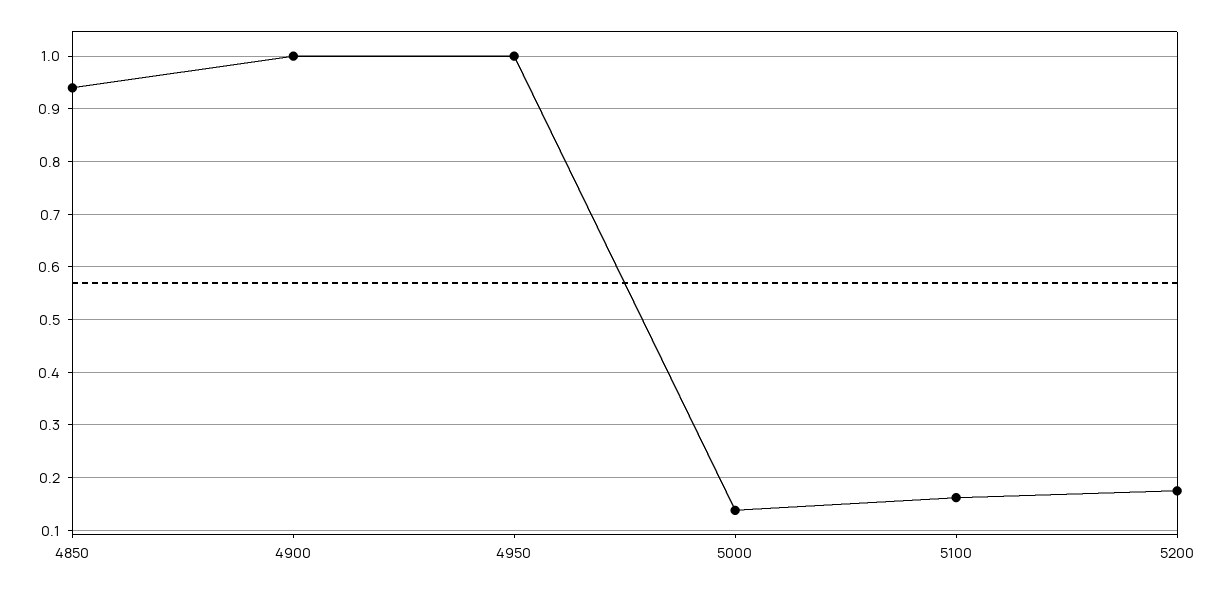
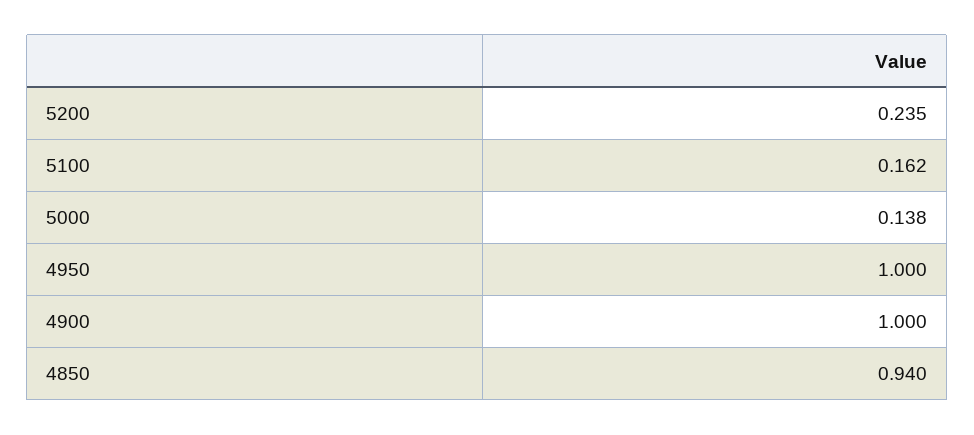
  {
    "4850": 0.94,
    "4900": 1,
    "4950": 1,
    "5000": 0.138,
    "5100": 0.162,
-   "5200": 0.18
+   "5200": 0.235
  }

